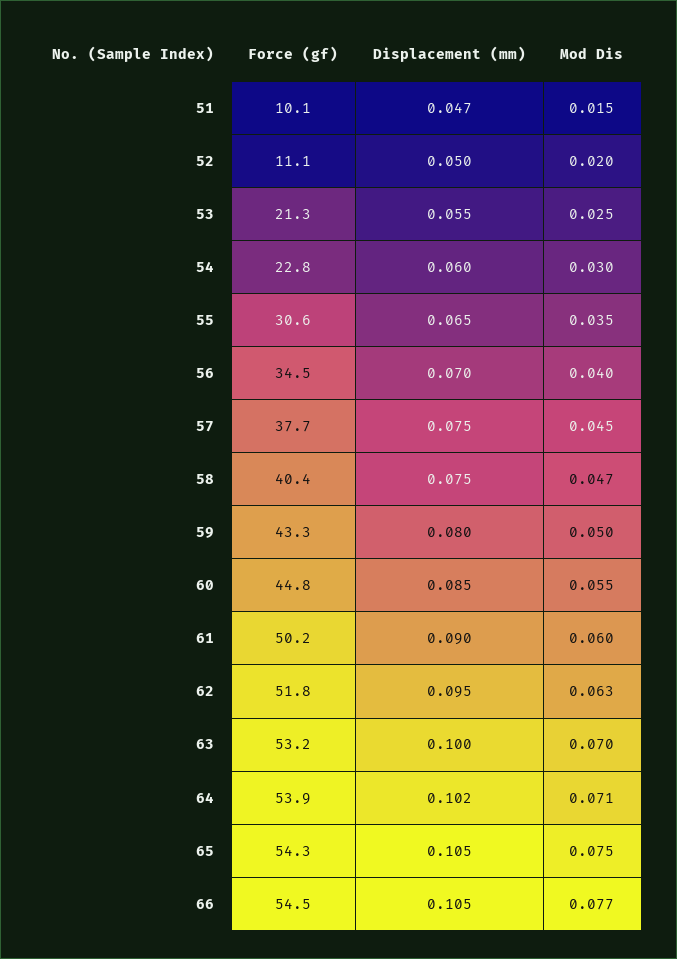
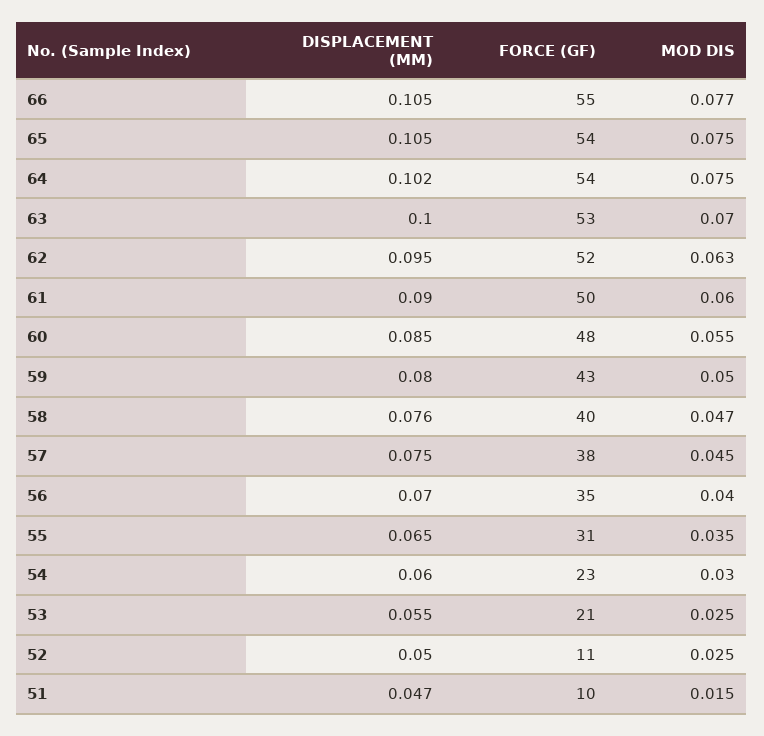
  {
    "Force (gf)": {
      "51": 10.1,
      "52": 11.1,
      "53": 21.3,
      "54": 22.8,
      "55": 30.6,
      "56": 34.5,
      "57": 37.7,
      "58": 40.4,
      "59": 43.3,
-     "60": 44.8,
+     "60": 48,
      "61": 50.2,
      "62": 51.8,
      "63": 53.2,
      "64": 53.9,
      "65": 54.3,
      "66": 54.5
    },
    "Displacement (mm)": {
      "51": 0.047,
      "52": 0.05,
      "53": 0.055,
      "54": 0.06,
      "55": 0.065,
      "56": 0.07,
      "57": 0.075,
-     "58": 0.075,
+     "58": 0.076,
      "59": 0.08,
      "60": 0.085,
      "61": 0.09,
      "62": 0.095,
      "63": 0.1,
      "64": 0.102,
      "65": 0.105,
      "66": 0.105
    },
    "Mod Dis": {
      "51": 0.015,
-     "52": 0.02,
+     "52": 0.025,
      "53": 0.025,
      "54": 0.03,
      "55": 0.035,
      "56": 0.04,
      "57": 0.045,
      "58": 0.047,
      "59": 0.05,
      "60": 0.055,
      "61": 0.06,
      "62": 0.063,
      "63": 0.07,
-     "64": 0.071,
+     "64": 0.075,
      "65": 0.075,
      "66": 0.077
    }
  }

